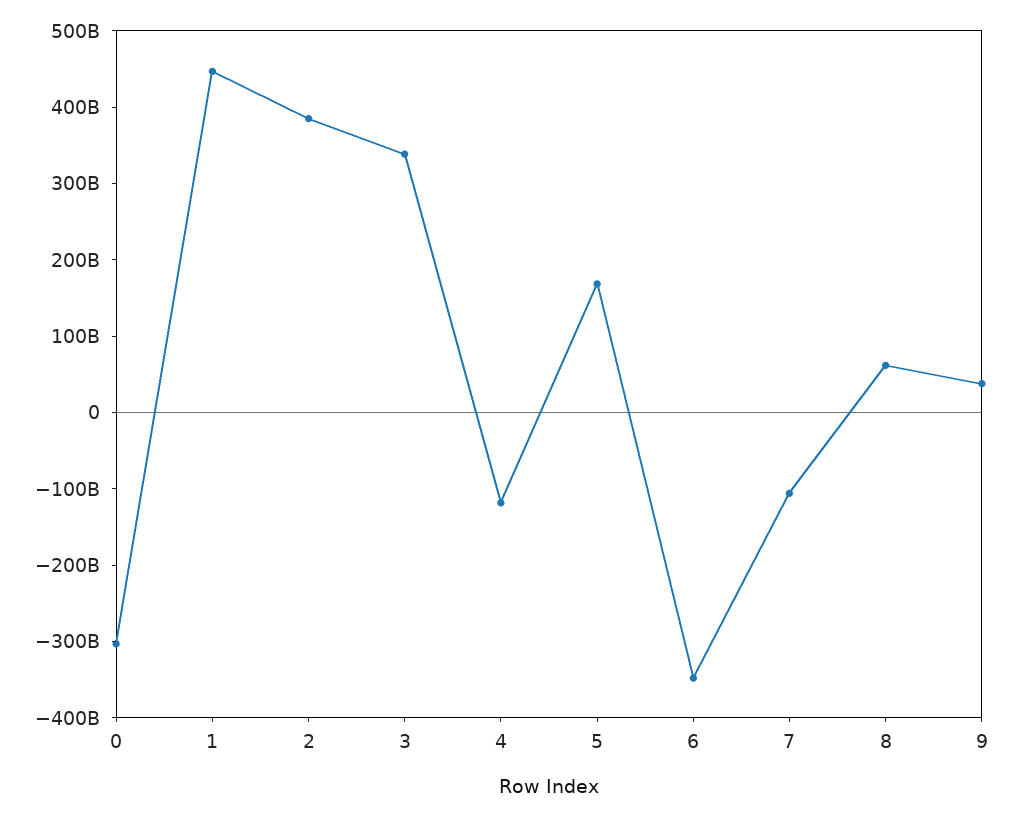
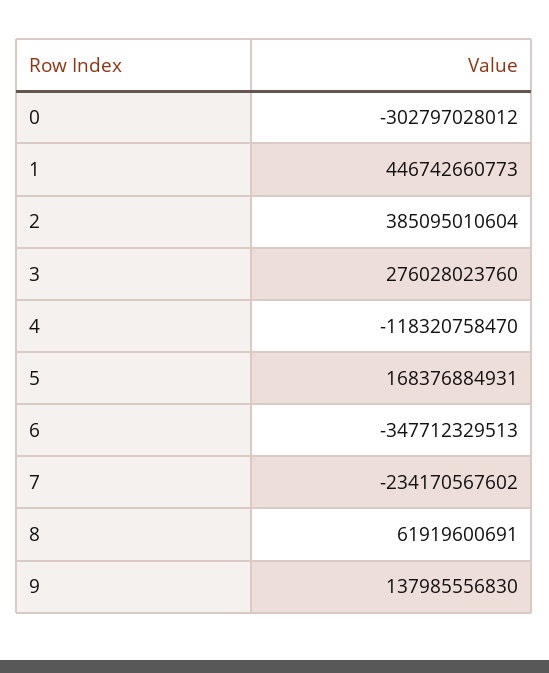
  {
    "0": -302797028012,
    "1": 446742660773,
    "2": 385095010604,
-   "3": 340000000000,
+   "3": 276028023760,
    "4": -118320758470,
    "5": 168376884931,
    "6": -347712329513,
-   "7": -100000000000,
+   "7": -234170567602,
    "8": 61919600691,
-   "9": 40000000000
+   "9": 137985556830
  }

